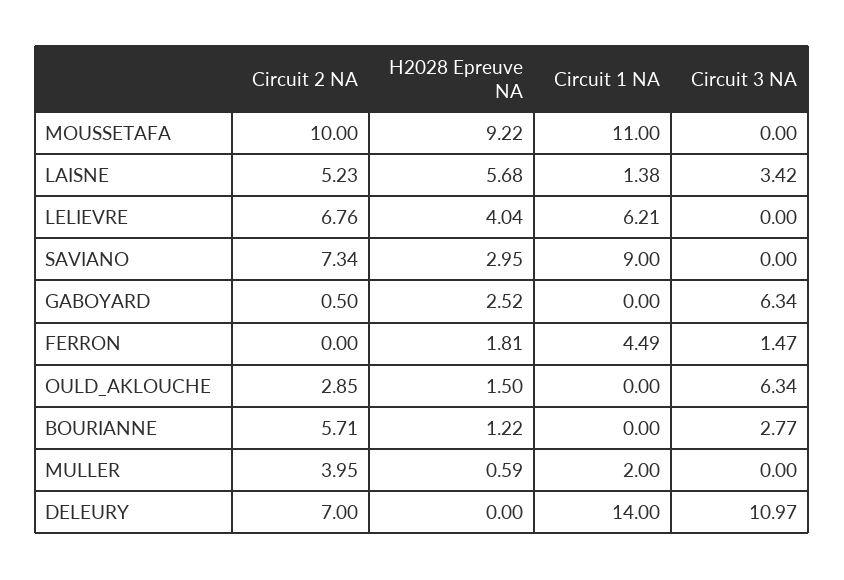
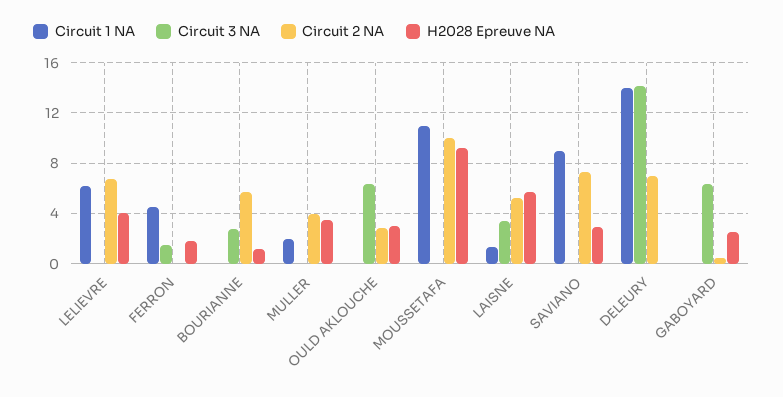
  {
    "Circuit 2 NA": {
      "MOUSSETAFA": 10,
      "LAISNE": 5.23,
      "LELIEVRE": 6.76,
      "SAVIANO": 7.34,
      "GABOYARD": 0.5,
      "FERRON": 0,
      "OULD_AKLOUCHE": 2.85,
      "BOURIANNE": 5.71,
      "MULLER": 3.95,
      "DELEURY": 7
    },
    "H2028 Epreuve NA": {
      "MOUSSETAFA": 9.22,
      "LAISNE": 5.68,
      "LELIEVRE": 4.04,
      "SAVIANO": 2.95,
      "GABOYARD": 2.52,
      "FERRON": 1.81,
-     "OULD_AKLOUCHE": 1.5,
+     "OULD_AKLOUCHE": 3,
      "BOURIANNE": 1.22,
-     "MULLER": 0.59,
+     "MULLER": 3.5,
      "DELEURY": 0
    },
    "Circuit 1 NA": {
      "MOUSSETAFA": 11,
      "LAISNE": 1.38,
      "LELIEVRE": 6.21,
      "SAVIANO": 9,
      "GABOYARD": 0,
      "FERRON": 4.49,
      "OULD_AKLOUCHE": 0,
      "BOURIANNE": 0,
      "MULLER": 2,
      "DELEURY": 14
    },
    "Circuit 3 NA": {
      "MOUSSETAFA": 0,
      "LAISNE": 3.42,
      "LELIEVRE": 0,
      "SAVIANO": 0,
      "GABOYARD": 6.34,
      "FERRON": 1.47,
      "OULD_AKLOUCHE": 6.34,
      "BOURIANNE": 2.77,
      "MULLER": 0,
-     "DELEURY": 10.97
+     "DELEURY": 14
    }
  }

